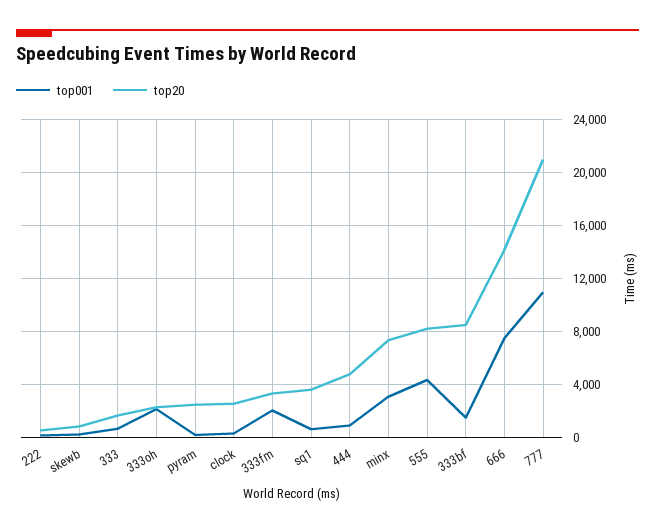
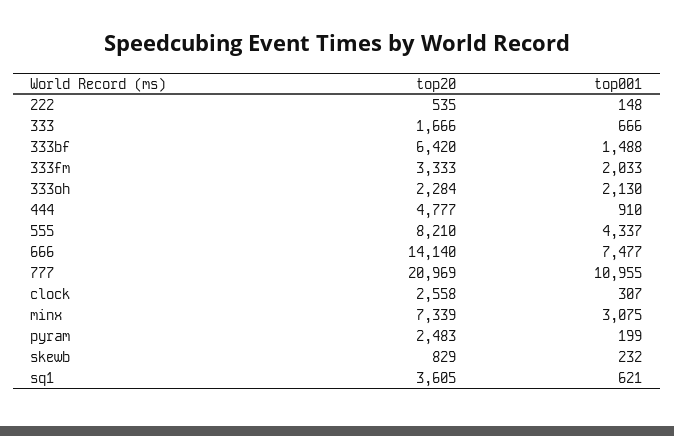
  {
    "top001": {
      "222": 148,
      "skewb": 232,
      "333": 666,
      "333oh": 2130,
      "pyram": 199,
      "clock": 307,
      "333fm": 2033,
      "sq1": 621,
      "444": 910,
      "minx": 3075,
      "555": 4337,
      "333bf": 1488,
      "666": 7477,
      "777": 10955
    },
    "top20": {
      "222": 535,
      "skewb": 829,
      "333": 1666,
      "333oh": 2284,
      "pyram": 2483,
      "clock": 2558,
      "333fm": 3333,
      "sq1": 3605,
      "444": 4777,
      "minx": 7339,
      "555": 8210,
-     "333bf": 8500,
+     "333bf": 6420,
      "666": 14140,
      "777": 20969
    }
  }

